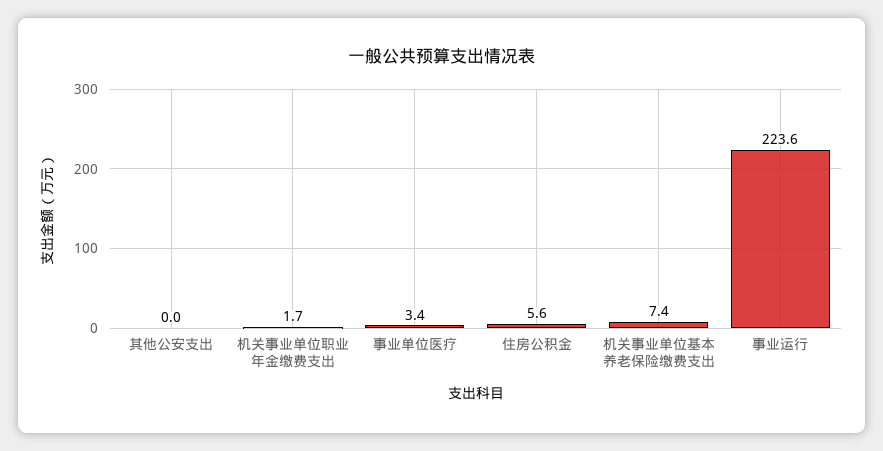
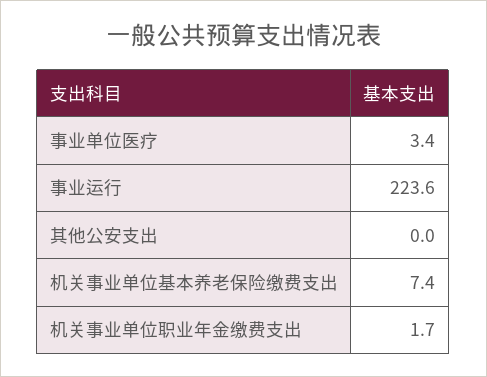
  {
    "其他公安支出": 0,
    "机关事业单位职业年金缴费支出": 1.7,
    "事业单位医疗": 3.4,
-   "住房公积金": 5.6,
    "机关事业单位基本养老保险缴费支出": 7.4,
    "事业运行": 223.6
  }

